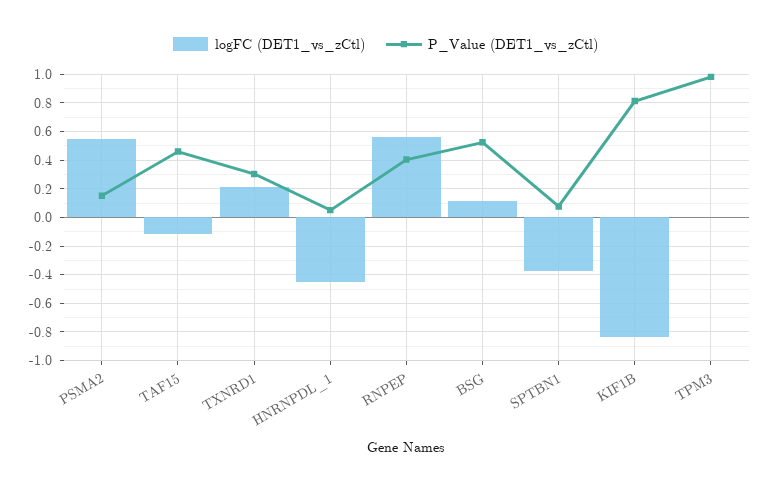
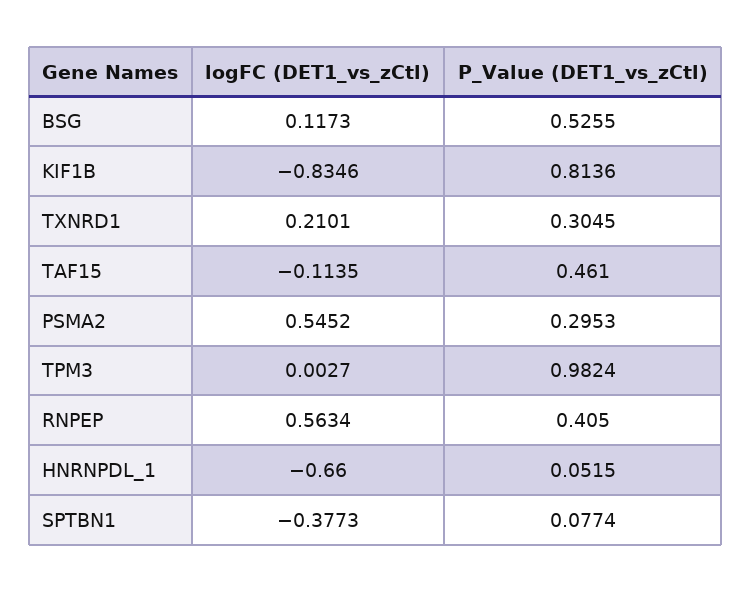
  {
    "logFC (DET1_vs_zCtl)": {
      "PSMA2": 0.5452,
      "TAF15": -0.1135,
      "TXNRD1": 0.2101,
-     "HNRNPDL_1": -0.45,
+     "HNRNPDL_1": -0.66,
      "RNPEP": 0.5634,
      "BSG": 0.1173,
      "SPTBN1": -0.3773,
      "KIF1B": -0.8346,
      "TPM3": 0.0027
    },
    "P_Value (DET1_vs_zCtl)": {
-     "PSMA2": 0.15,
+     "PSMA2": 0.2953,
      "TAF15": 0.461,
      "TXNRD1": 0.3045,
      "HNRNPDL_1": 0.0515,
      "RNPEP": 0.405,
      "BSG": 0.5255,
      "SPTBN1": 0.0774,
      "KIF1B": 0.8136,
      "TPM3": 0.9824
    }
  }

